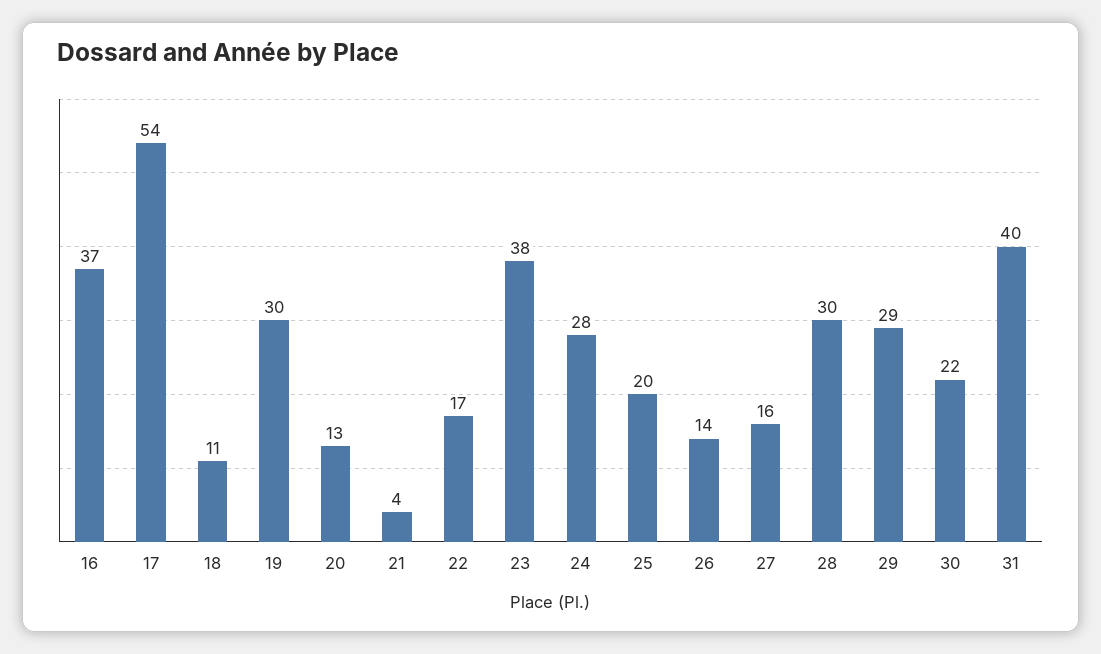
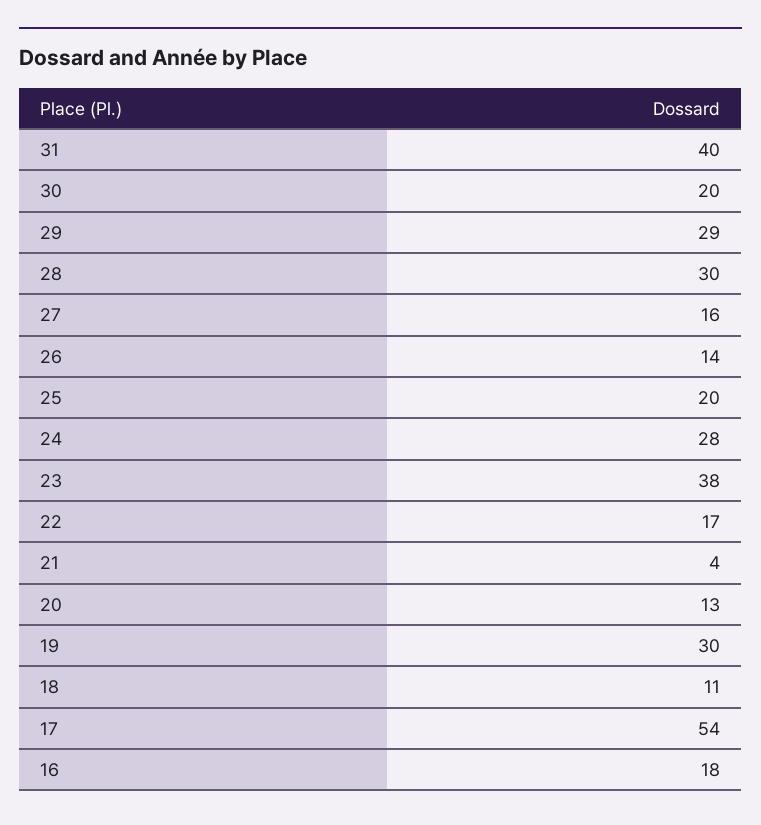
  {
-   "16": 37,
+   "16": 18,
    "17": 54,
    "18": 11,
    "19": 30,
    "20": 13,
    "21": 4,
    "22": 17,
    "23": 38,
    "24": 28,
    "25": 20,
    "26": 14,
    "27": 16,
    "28": 30,
    "29": 29,
-   "30": 22,
+   "30": 20,
    "31": 40
  }

